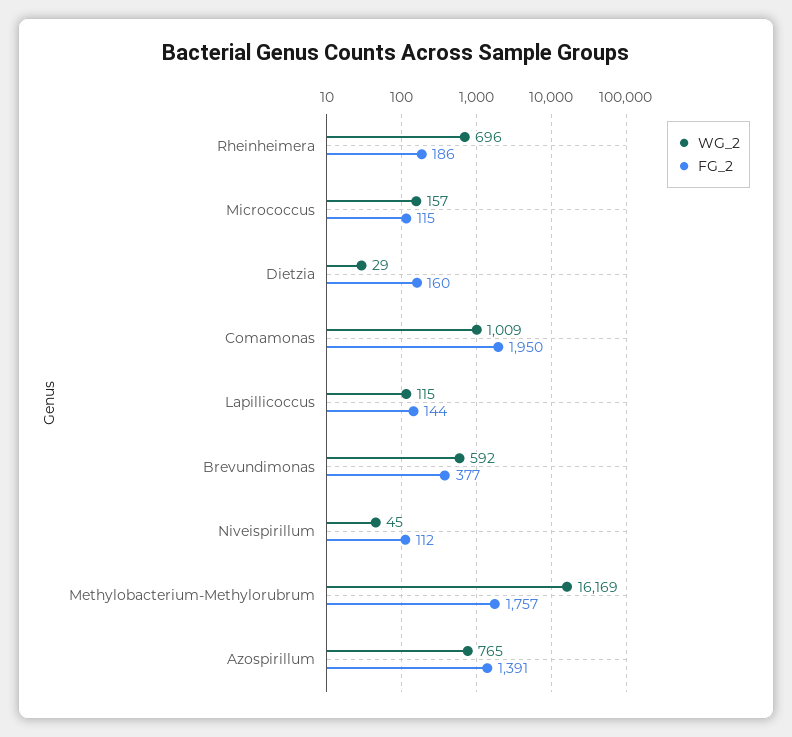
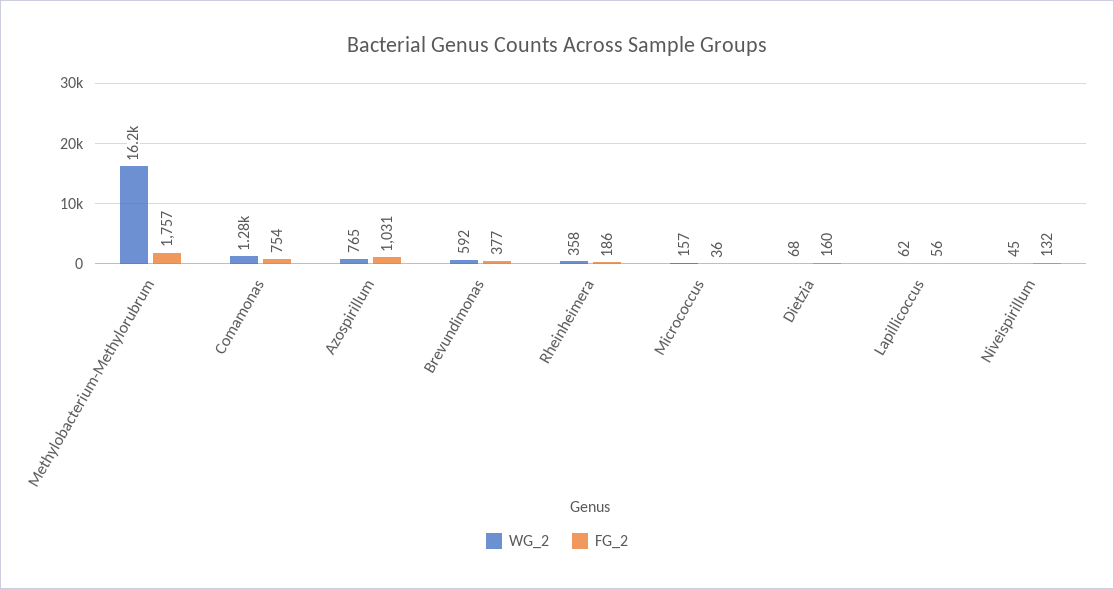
  {
    "WG_2": {
-     "Rheinheimera": 696,
+     "Rheinheimera": 358,
      "Micrococcus": 157,
-     "Dietzia": 29,
+     "Dietzia": 68,
-     "Comamonas": 1009,
+     "Comamonas": 1280,
-     "Lapillicoccus": 115,
+     "Lapillicoccus": 62,
      "Brevundimonas": 592,
      "Niveispirillum": 45,
      "Methylobacterium-Methylorubrum": 16169,
      "Azospirillum": 765
    },
    "FG_2": {
      "Rheinheimera": 186,
-     "Micrococcus": 115,
+     "Micrococcus": 36,
      "Dietzia": 160,
-     "Comamonas": 1950,
+     "Comamonas": 754,
-     "Lapillicoccus": 144,
+     "Lapillicoccus": 56,
      "Brevundimonas": 377,
-     "Niveispirillum": 112,
+     "Niveispirillum": 132,
      "Methylobacterium-Methylorubrum": 1757,
-     "Azospirillum": 1391
+     "Azospirillum": 1031
    }
  }

